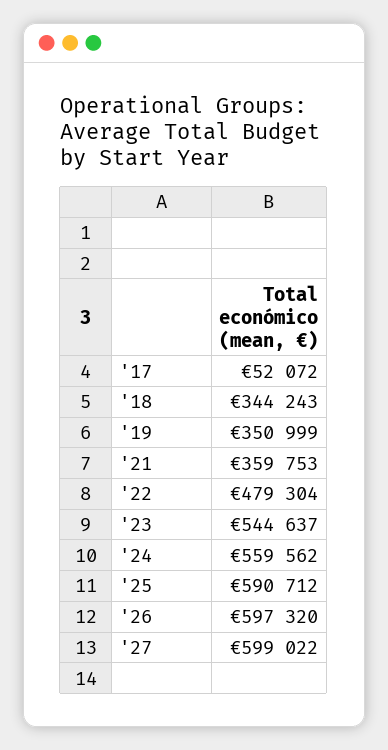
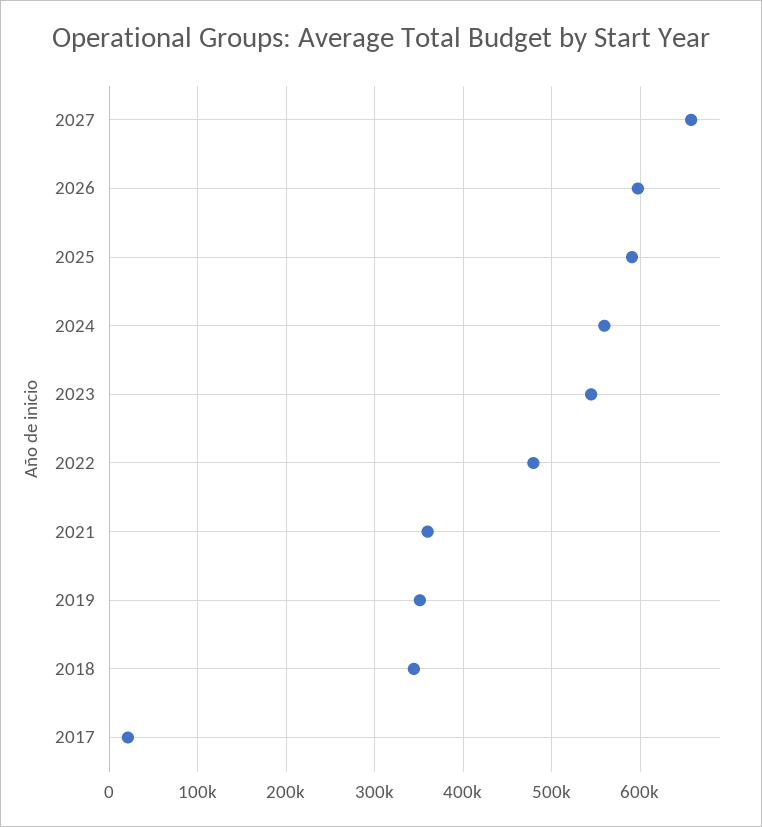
  {
-   "'17": 52072,
+   "'17": 20000,
    "'18": 344243,
    "'19": 350999,
    "'21": 359753,
    "'22": 479304,
    "'23": 544637,
    "'24": 559562,
    "'25": 590712,
    "'26": 597320,
-   "'27": 599022
+   "'27": 660000
  }

